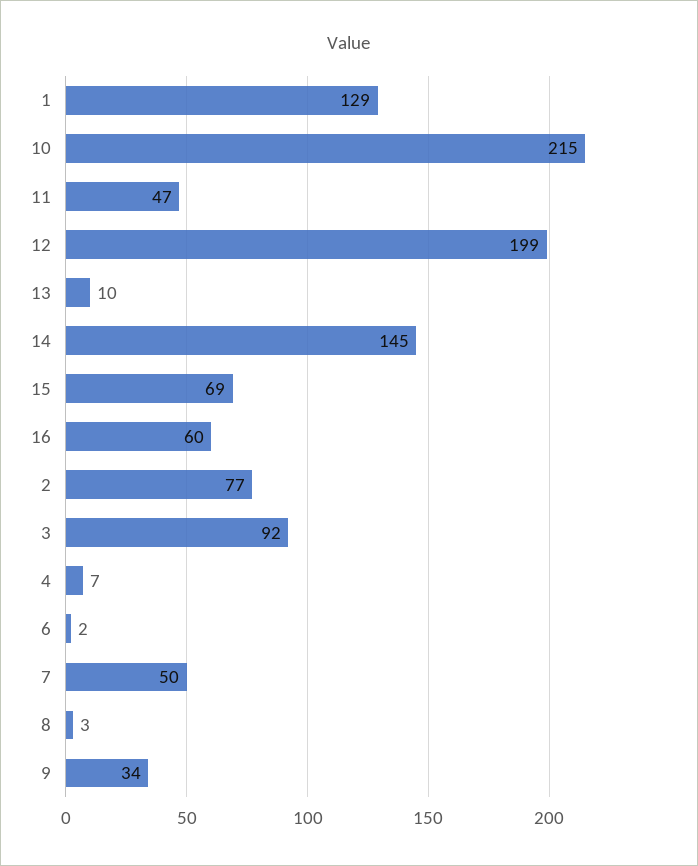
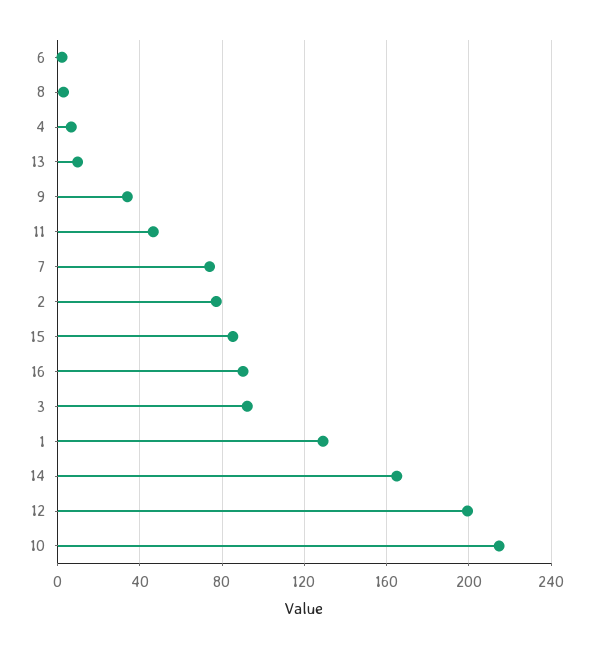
  {
    "1": 129,
    "10": 215,
    "11": 47,
    "12": 199,
    "13": 10,
-   "14": 145,
+   "14": 165,
-   "15": 69,
+   "15": 85,
-   "16": 60,
+   "16": 90,
    "2": 77,
    "3": 92,
    "4": 7,
    "6": 2,
-   "7": 50,
+   "7": 75,
    "8": 3,
    "9": 34
  }

